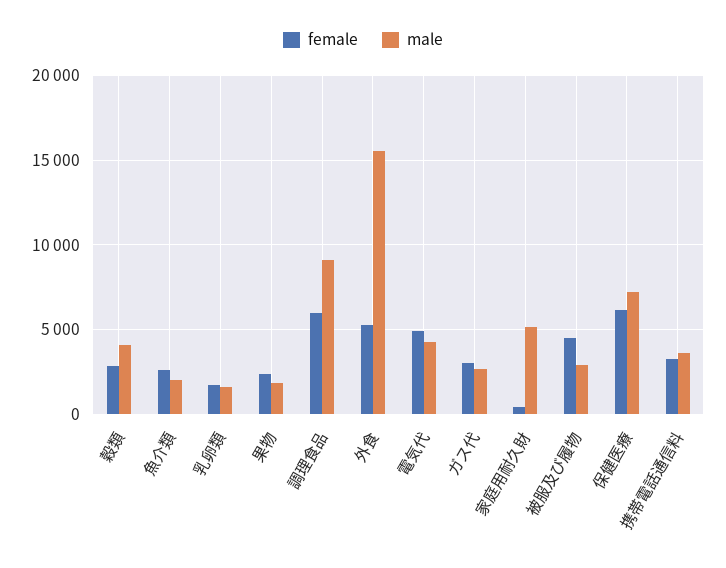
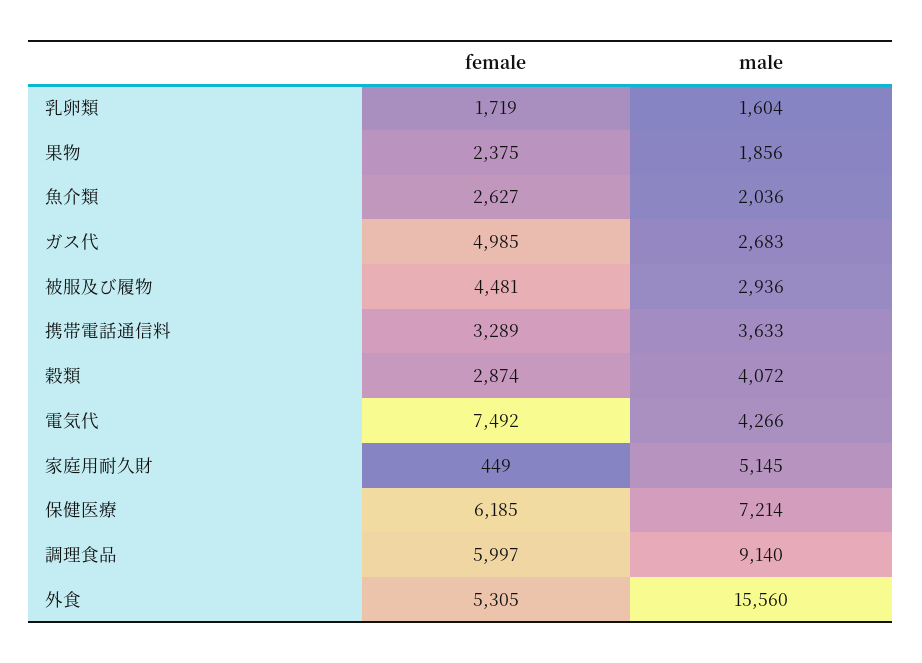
  {
    "female": {
      "穀類": 2874,
      "魚介類": 2627,
      "乳卵類": 1719,
      "果物": 2375,
      "調理食品": 5997,
      "外食": 5305,
-     "電気代": 5000,
+     "電気代": 7492,
-     "ガス代": 3000,
+     "ガス代": 4985,
      "家庭用耐久財": 449,
      "被服及び履物": 4481,
      "保健医療": 6185,
      "携帯電話通信料": 3289
    },
    "male": {
      "穀類": 4072,
      "魚介類": 2036,
      "乳卵類": 1604,
      "果物": 1856,
      "調理食品": 9140,
      "外食": 15560,
      "電気代": 4266,
      "ガス代": 2683,
      "家庭用耐久財": 5145,
      "被服及び履物": 2936,
      "保健医療": 7214,
      "携帯電話通信料": 3633
    }
  }

